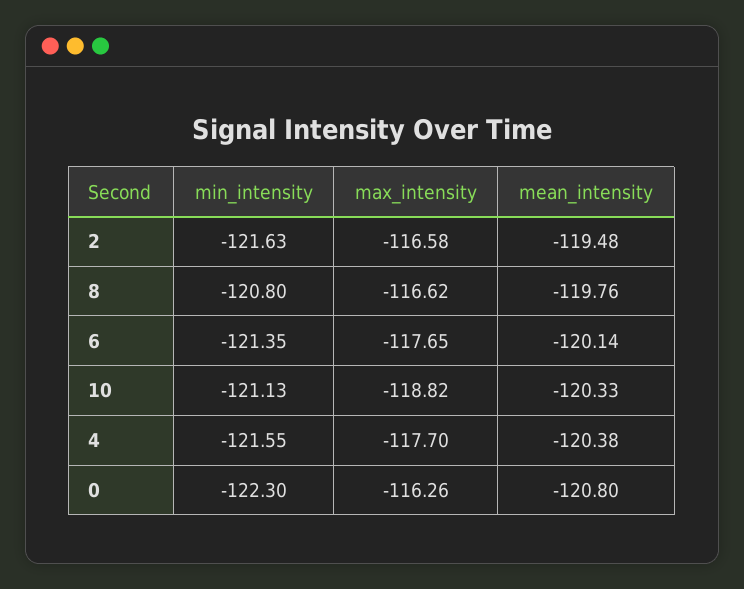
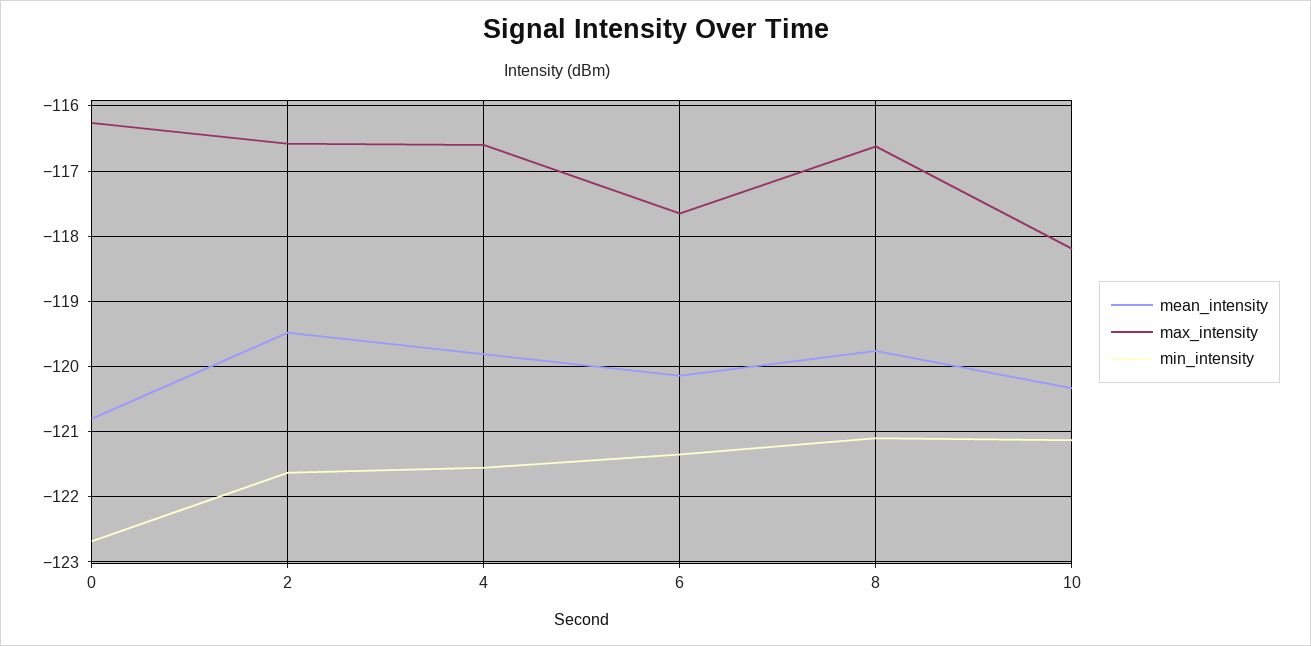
  {
    "min_intensity": {
      "2": -121.63,
-     "8": -120.8,
+     "8": -121.1,
      "6": -121.35,
      "10": -121.13,
      "4": -121.55,
-     "0": -122.3
+     "0": -122.7
    },
    "max_intensity": {
      "2": -116.58,
      "8": -116.62,
      "6": -117.65,
-     "10": -118.82,
+     "10": -118.2,
-     "4": -117.7,
+     "4": -116.6,
      "0": -116.26
    },
    "mean_intensity": {
      "2": -119.48,
      "8": -119.76,
      "6": -120.14,
      "10": -120.33,
-     "4": -120.38,
+     "4": -119.8,
      "0": -120.8
    }
  }

